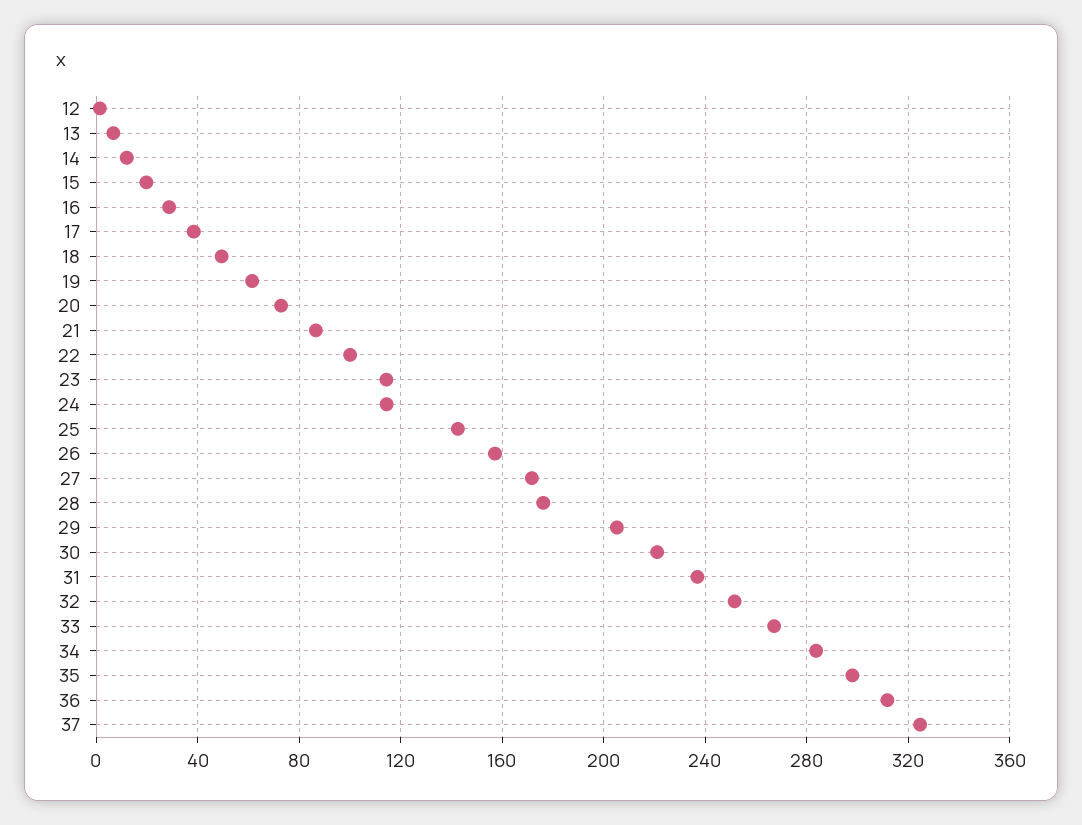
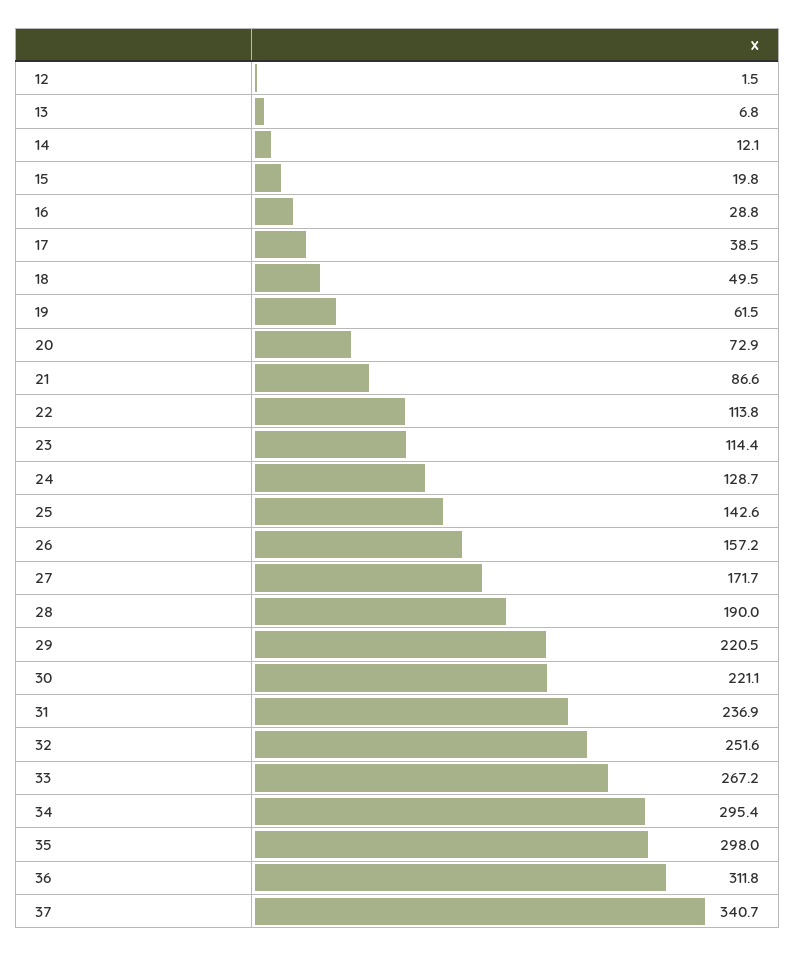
  {
    "12": 1.5,
    "13": 6.8,
    "14": 12.1,
    "15": 19.8,
    "16": 28.8,
    "17": 38.5,
    "18": 49.5,
    "19": 61.5,
    "20": 72.9,
    "21": 86.6,
-   "22": 100,
+   "22": 113.8,
    "23": 114.4,
-   "24": 115,
+   "24": 128.7,
    "25": 142.6,
    "26": 157.2,
    "27": 171.7,
-   "28": 175,
+   "28": 190,
-   "29": 205,
+   "29": 220.5,
    "30": 221.1,
    "31": 236.9,
    "32": 251.6,
    "33": 267.2,
-   "34": 285,
+   "34": 295.4,
    "35": 298,
    "36": 311.8,
-   "37": 325
+   "37": 340.7
  }

